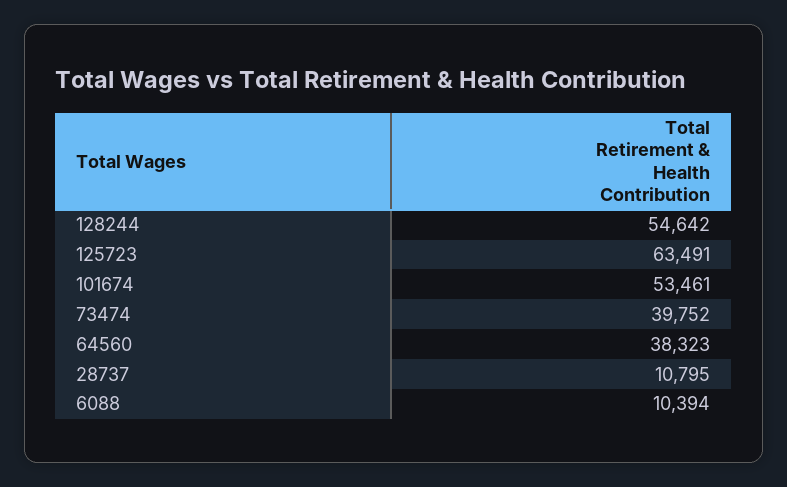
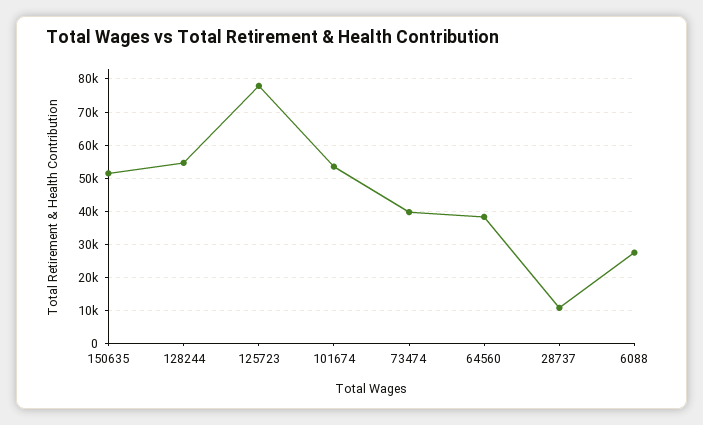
  {
    "128244": 54642,
-   "125723": 63491,
+   "125723": 78000,
    "101674": 53461,
    "73474": 39752,
    "64560": 38323,
    "28737": 10795,
-   "6088": 10394
+   "6088": 28000,
+   "150635": 52000
  }

